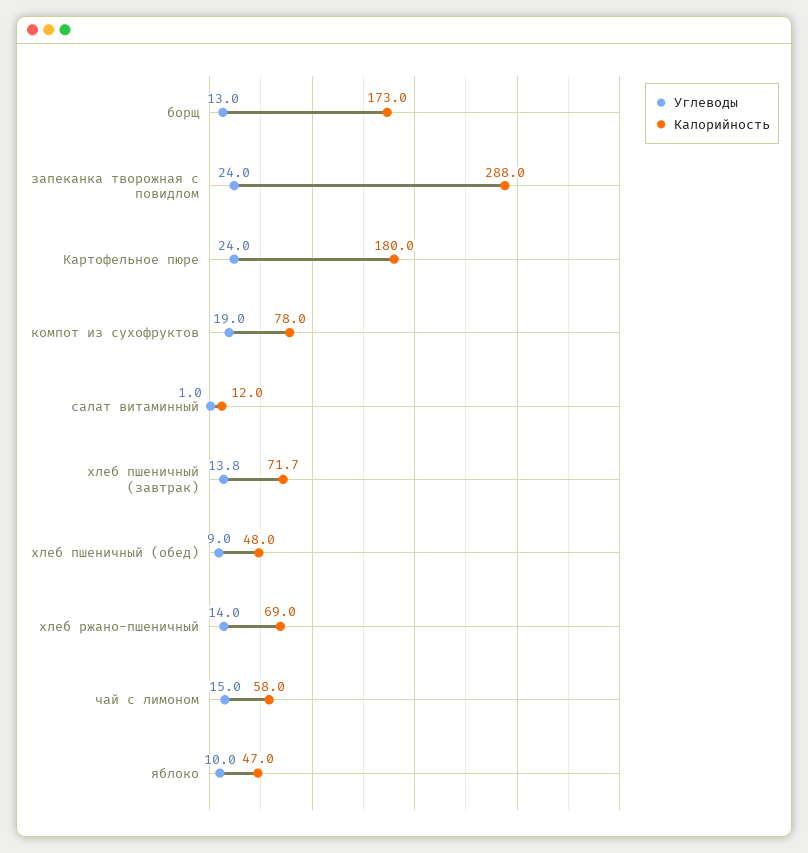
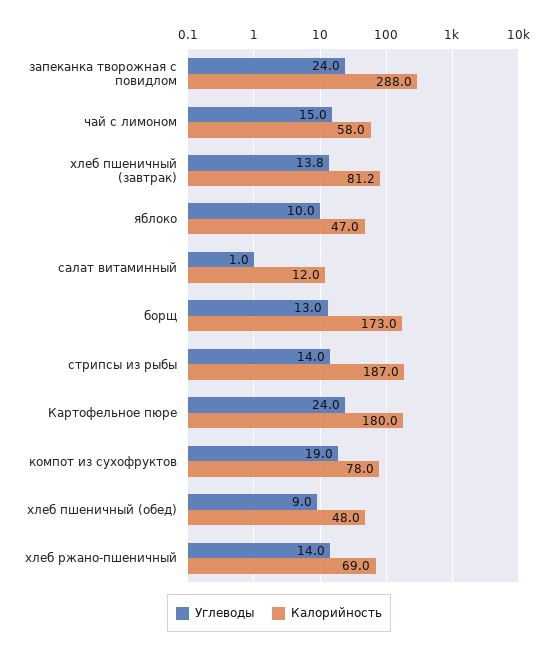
  {
    "Углеводы": {
      "борщ": 13,
      "запеканка творожная с повидлом": 24,
      "Картофельное пюре": 24,
      "компот из сухофруктов": 19,
      "салат витаминный": 1,
      "хлеб пшеничный (завтрак)": 13.8,
      "хлеб пшеничный (обед)": 9,
      "хлеб ржано-пшеничный": 14,
      "чай с лимоном": 15,
-     "яблоко": 10
+     "яблоко": 10,
+     "стрипсы из рыбы": 14
    },
    "Калорийность": {
      "борщ": 173,
      "запеканка творожная с повидлом": 288,
      "Картофельное пюре": 180,
      "компот из сухофруктов": 78,
      "салат витаминный": 12,
-     "хлеб пшеничный (завтрак)": 71.7,
+     "хлеб пшеничный (завтрак)": 81.2,
      "хлеб пшеничный (обед)": 48,
      "хлеб ржано-пшеничный": 69,
      "чай с лимоном": 58,
-     "яблоко": 47
+     "яблоко": 47,
+     "стрипсы из рыбы": 187
    }
  }

